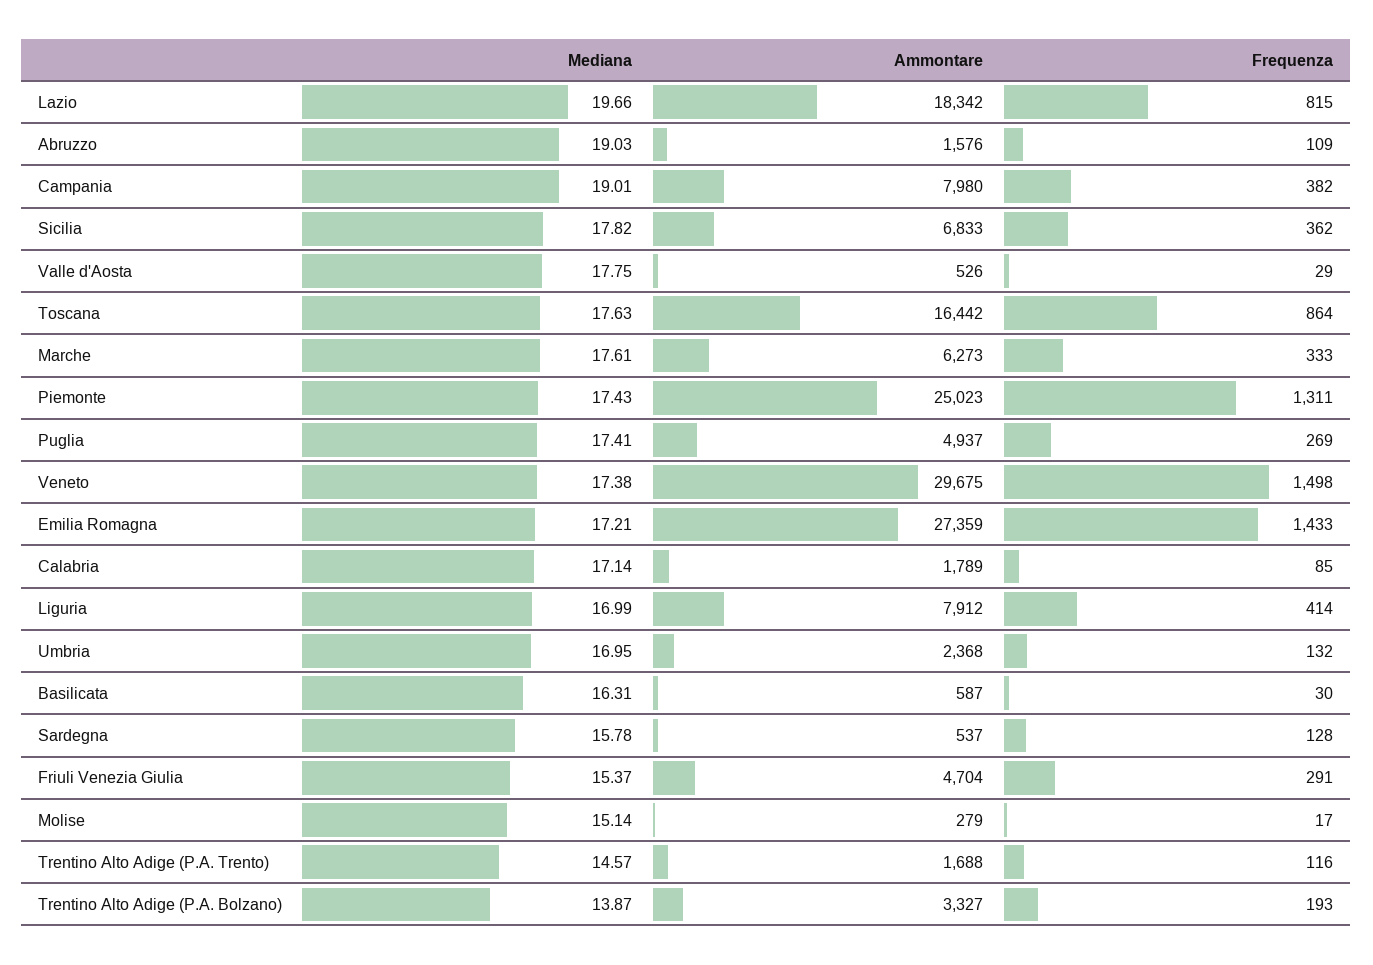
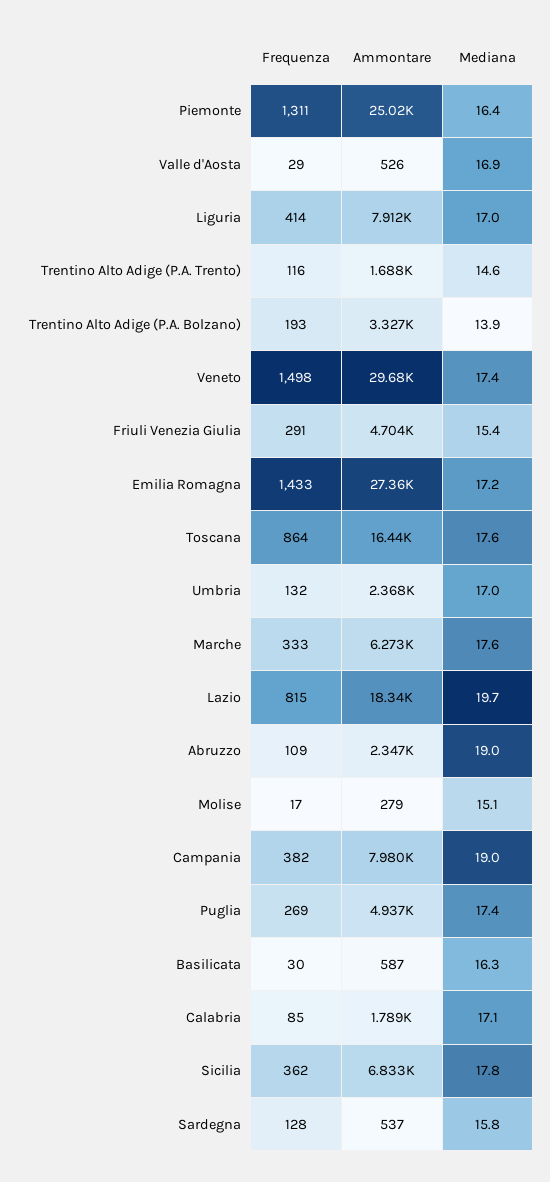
  {
    "Mediana": {
      "Lazio": 19.66,
      "Abruzzo": 19.03,
      "Campania": 19.01,
      "Sicilia": 17.82,
-     "Valle d'Aosta": 17.75,
+     "Valle d'Aosta": 16.9,
      "Toscana": 17.63,
      "Marche": 17.61,
-     "Piemonte": 17.43,
+     "Piemonte": 16.4,
      "Puglia": 17.41,
      "Veneto": 17.38,
      "Emilia Romagna": 17.21,
      "Calabria": 17.14,
      "Liguria": 16.99,
      "Umbria": 16.95,
      "Basilicata": 16.31,
      "Sardegna": 15.78,
      "Friuli Venezia Giulia": 15.37,
      "Molise": 15.14,
      "Trentino Alto Adige (P.A. Trento)": 14.57,
      "Trentino Alto Adige (P.A. Bolzano)": 13.87
    },
    "Ammontare": {
      "Lazio": 18342,
-     "Abruzzo": 1576,
+     "Abruzzo": 2347,
      "Campania": 7980,
      "Sicilia": 6833,
      "Valle d'Aosta": 526,
      "Toscana": 16442,
      "Marche": 6273,
      "Piemonte": 25023,
      "Puglia": 4937,
      "Veneto": 29675,
      "Emilia Romagna": 27359,
      "Calabria": 1789,
      "Liguria": 7912,
      "Umbria": 2368,
      "Basilicata": 587,
      "Sardegna": 537,
      "Friuli Venezia Giulia": 4704,
      "Molise": 279,
      "Trentino Alto Adige (P.A. Trento)": 1688,
      "Trentino Alto Adige (P.A. Bolzano)": 3327
    },
    "Frequenza": {
      "Lazio": 815,
      "Abruzzo": 109,
      "Campania": 382,
      "Sicilia": 362,
      "Valle d'Aosta": 29,
      "Toscana": 864,
      "Marche": 333,
      "Piemonte": 1311,
      "Puglia": 269,
      "Veneto": 1498,
      "Emilia Romagna": 1433,
      "Calabria": 85,
      "Liguria": 414,
      "Umbria": 132,
      "Basilicata": 30,
      "Sardegna": 128,
      "Friuli Venezia Giulia": 291,
      "Molise": 17,
      "Trentino Alto Adige (P.A. Trento)": 116,
      "Trentino Alto Adige (P.A. Bolzano)": 193
    }
  }

